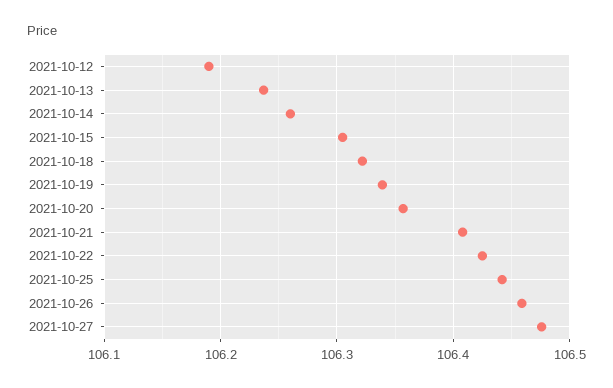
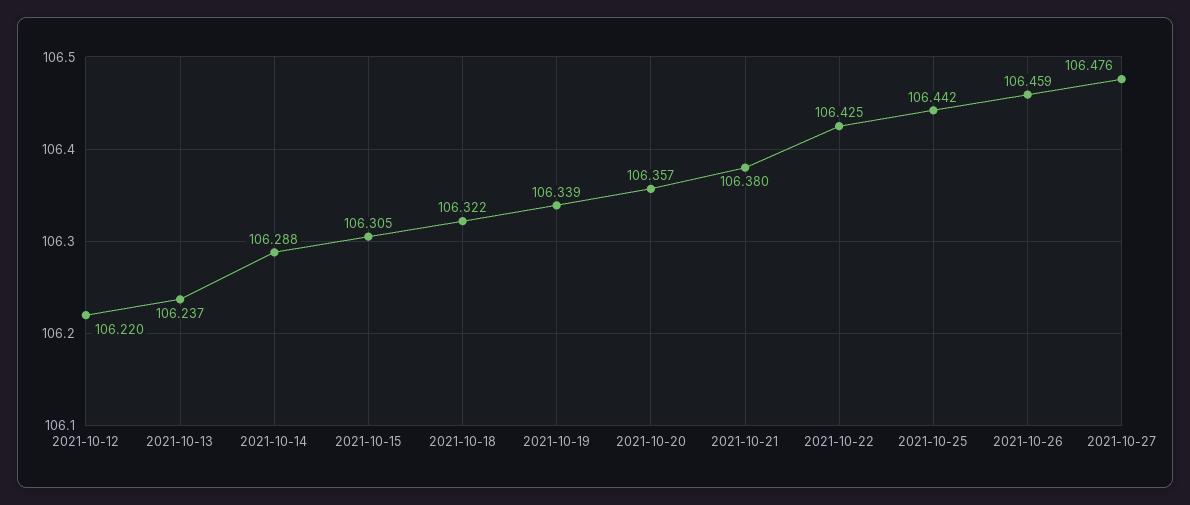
  {
-   "2021-10-12": 106.19,
+   "2021-10-12": 106.22,
    "2021-10-13": 106.237,
-   "2021-10-14": 106.26,
+   "2021-10-14": 106.288,
    "2021-10-15": 106.305,
    "2021-10-18": 106.322,
    "2021-10-19": 106.339,
    "2021-10-20": 106.357,
-   "2021-10-21": 106.41,
+   "2021-10-21": 106.38,
    "2021-10-22": 106.425,
    "2021-10-25": 106.442,
    "2021-10-26": 106.459,
    "2021-10-27": 106.476
  }

